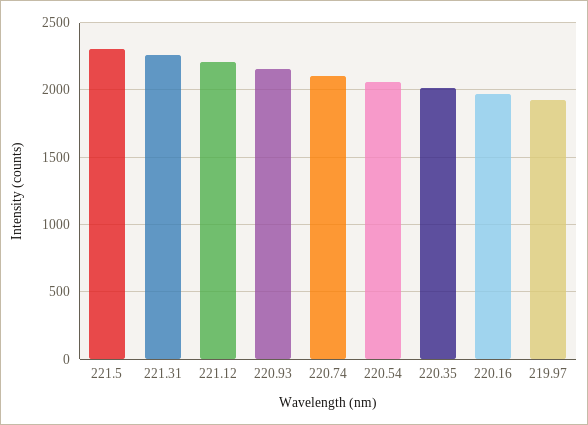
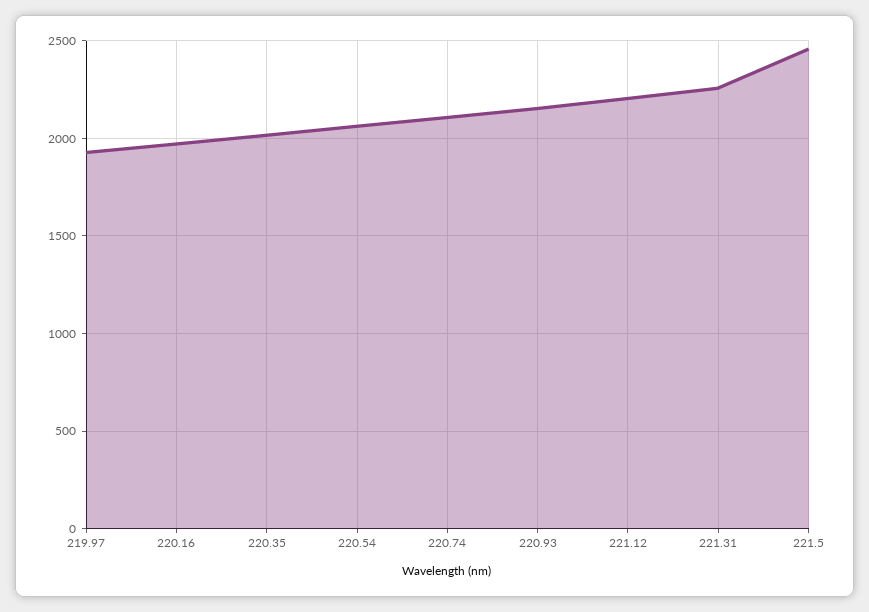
  {
-   "221.5": 2300,
+   "221.5": 2450,
    "221.31": 2250,
    "221.12": 2200,
    "220.93": 2150,
    "220.74": 2100,
    "220.54": 2050,
    "220.35": 2000,
    "220.16": 1950,
    "219.97": 1950
  }

